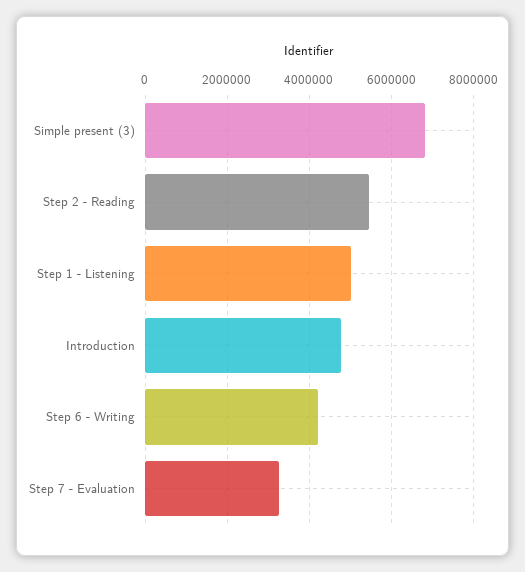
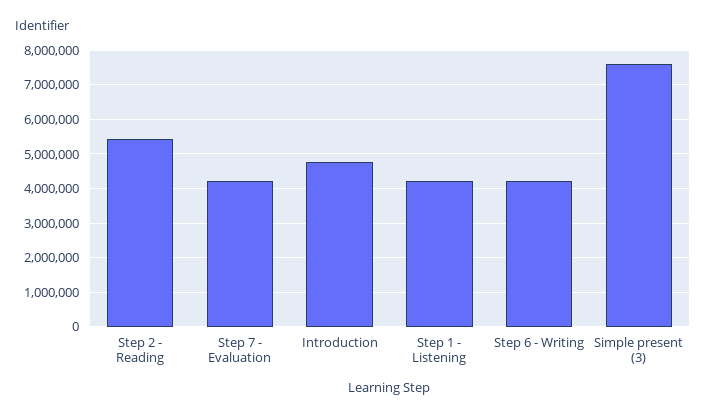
  {
-   "Simple present (3)": 6800000,
+   "Simple present (3)": 7600000,
    "Step 2 - Reading": 5400000,
-   "Step 1 - Listening": 5000000,
+   "Step 1 - Listening": 4200000,
    "Introduction": 4800000,
    "Step 6 - Writing": 4200000,
-   "Step 7 - Evaluation": 3200000
+   "Step 7 - Evaluation": 4200000
  }

